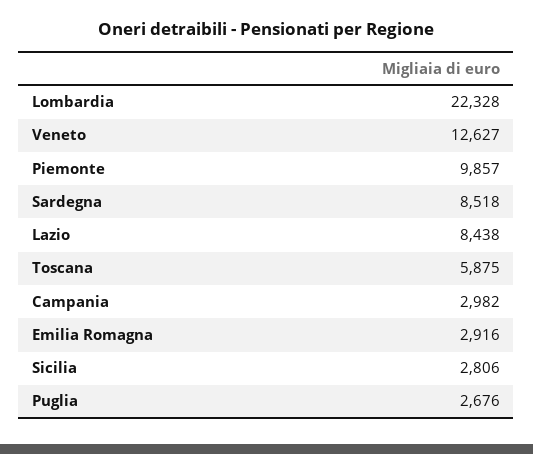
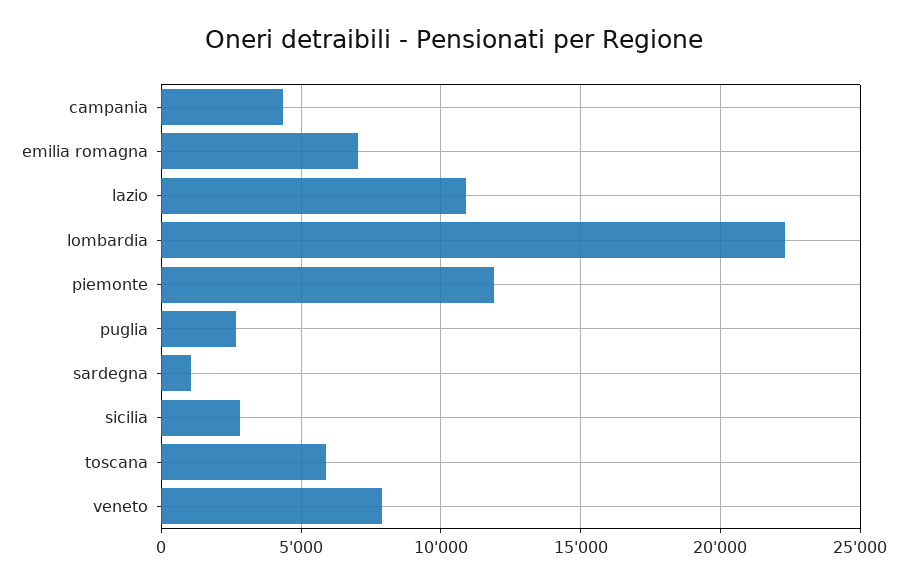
  {
    "Lombardia": 22328,
-   "Veneto": 12627,
+   "Veneto": 8000,
-   "Piemonte": 9857,
+   "Piemonte": 12000,
-   "Sardegna": 8518,
+   "Sardegna": 1000,
-   "Lazio": 8438,
+   "Lazio": 11000,
    "Toscana": 5875,
-   "Campania": 2982,
+   "Campania": 4500,
-   "Emilia Romagna": 2916,
+   "Emilia Romagna": 7000,
    "Sicilia": 2806,
    "Puglia": 2676
  }

